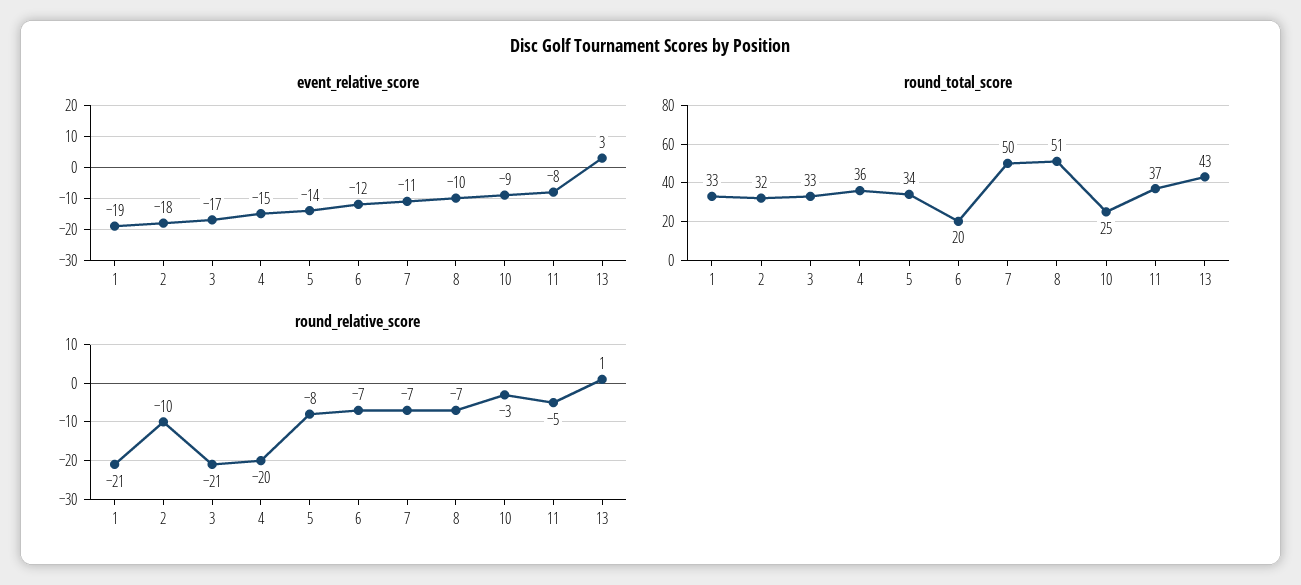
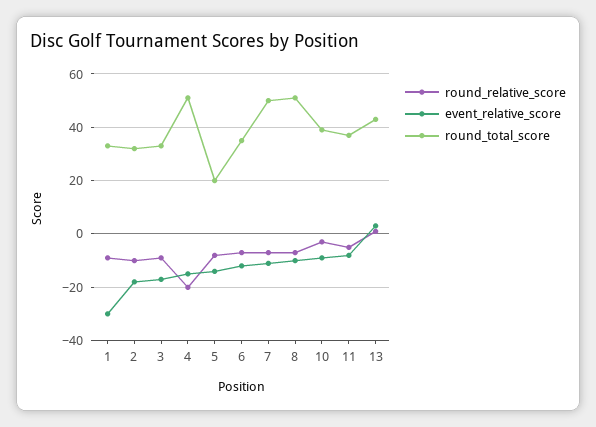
  {
    "event_relative_score": {
-     "1": -19,
+     "1": -30,
      "2": -18,
      "3": -17,
      "4": -15,
      "5": -14,
      "6": -12,
      "7": -11,
      "8": -10,
      "10": -9,
      "11": -8,
      "13": 3
    },
    "round_total_score": {
      "1": 33,
      "2": 32,
      "3": 33,
-     "4": 36,
+     "4": 50,
-     "5": 34,
+     "5": 20,
-     "6": 20,
+     "6": 35,
      "7": 50,
      "8": 51,
-     "10": 25,
+     "10": 40,
      "11": 37,
      "13": 43
    },
    "round_relative_score": {
-     "1": -21,
+     "1": -10,
      "2": -10,
-     "3": -21,
+     "3": -10,
      "4": -20,
      "5": -8,
      "6": -7,
      "7": -7,
      "8": -7,
      "10": -3,
      "11": -5,
      "13": 1
    }
  }

